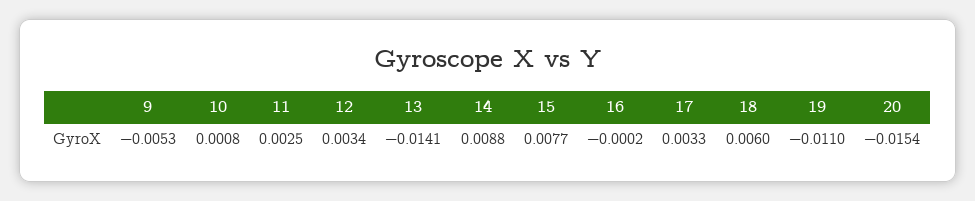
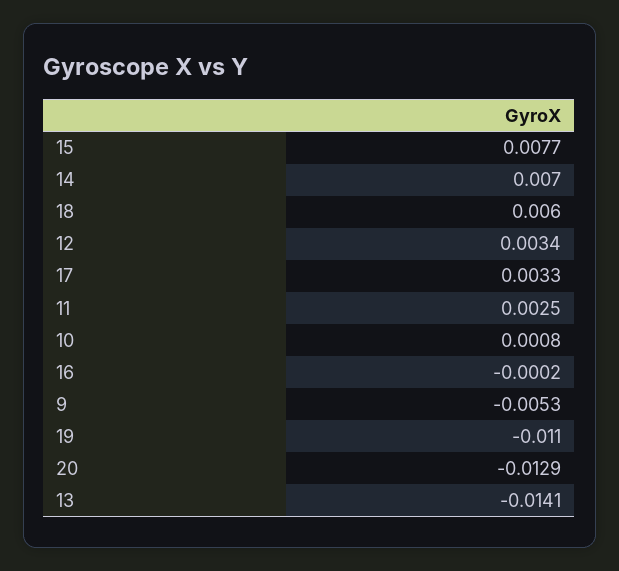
  {
    "9": -0.0053,
    "10": 0.0008,
    "11": 0.0025,
    "12": 0.0034,
    "13": -0.0141,
-   "14": 0.0088,
+   "14": 0.007,
    "15": 0.0077,
    "16": -0.0002,
    "17": 0.0033,
    "18": 0.006,
    "19": -0.011,
-   "20": -0.0154
+   "20": -0.0129
  }

